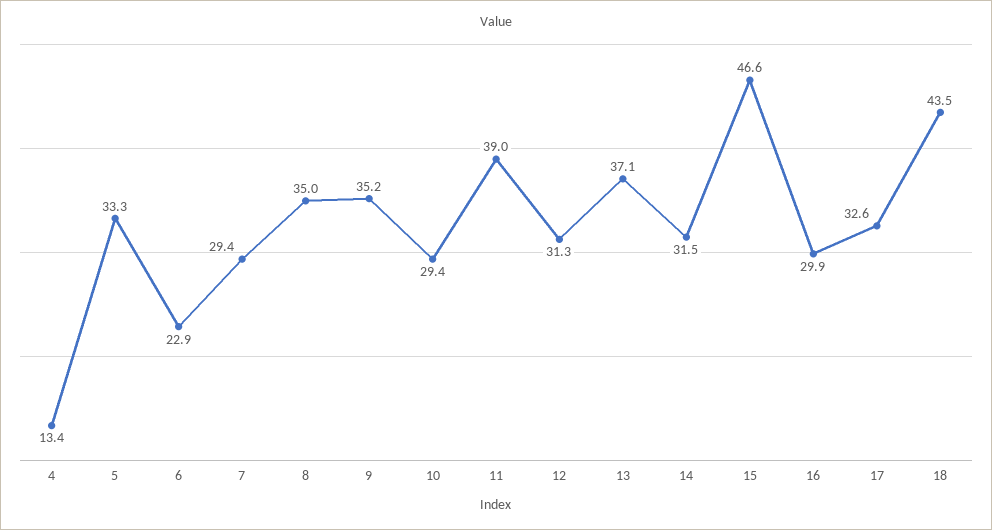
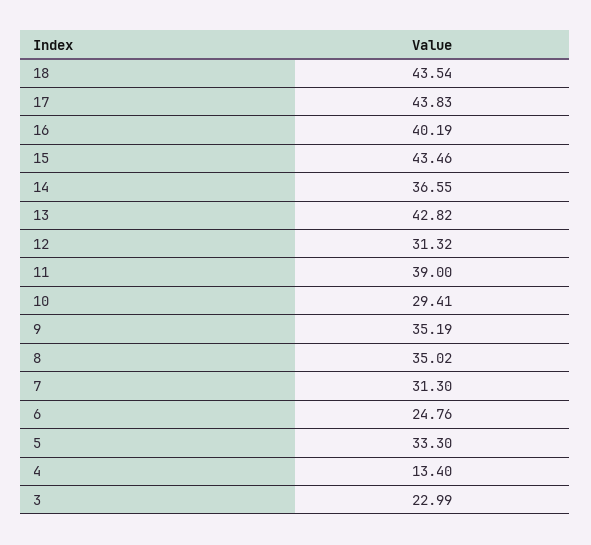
  {
    "4": 13.4,
    "5": 33.3,
-   "6": 22.9,
+   "6": 24.76,
-   "7": 29.4,
+   "7": 31.3,
    "8": 35.02,
    "9": 35.19,
    "10": 29.41,
    "11": 39,
    "12": 31.32,
-   "13": 37.1,
+   "13": 42.82,
-   "14": 31.5,
+   "14": 36.55,
-   "15": 46.6,
+   "15": 43.46,
-   "16": 29.9,
+   "16": 40.19,
-   "17": 32.6,
+   "17": 43.83,
-   "18": 43.54
+   "18": 43.54,
+   "3": 22.99
  }

